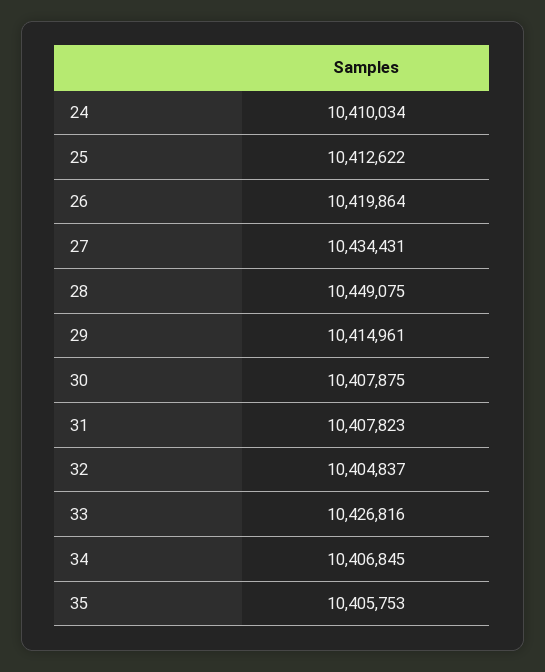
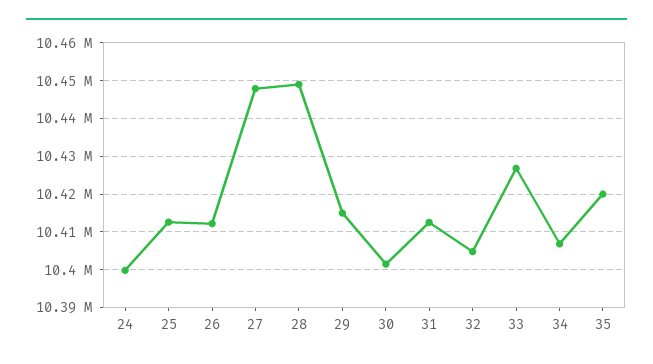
  {
-   "24": 10410034,
+   "24": 10400000,
    "25": 10412622,
-   "26": 10419864,
+   "26": 10412000,
-   "27": 10434431,
+   "27": 10448000,
    "28": 10449075,
    "29": 10414961,
-   "30": 10407875,
+   "30": 10402000,
-   "31": 10407823,
+   "31": 10412000,
    "32": 10404837,
    "33": 10426816,
    "34": 10406845,
-   "35": 10405753
+   "35": 10420000
  }

